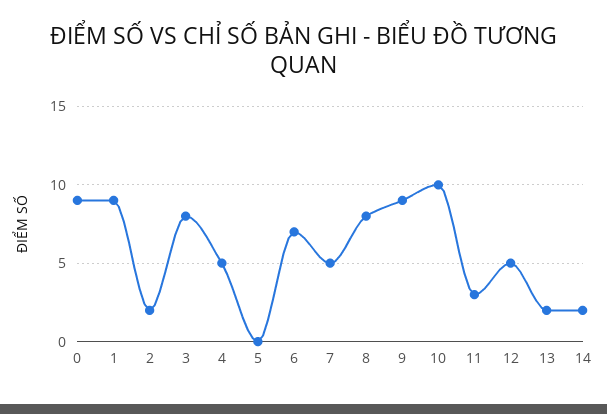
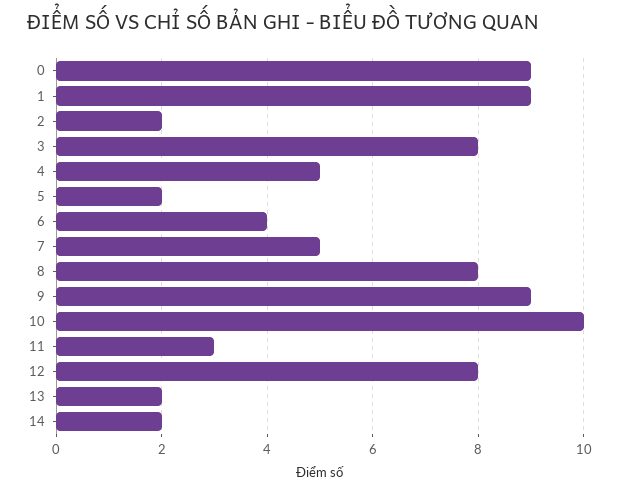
  {
    "0": 9,
    "1": 9,
    "2": 2,
    "3": 8,
    "4": 5,
-   "5": 0,
+   "5": 2,
-   "6": 7,
+   "6": 4,
    "7": 5,
    "8": 8,
    "9": 9,
    "10": 10,
    "11": 3,
-   "12": 5,
+   "12": 8,
    "13": 2,
    "14": 2
  }

